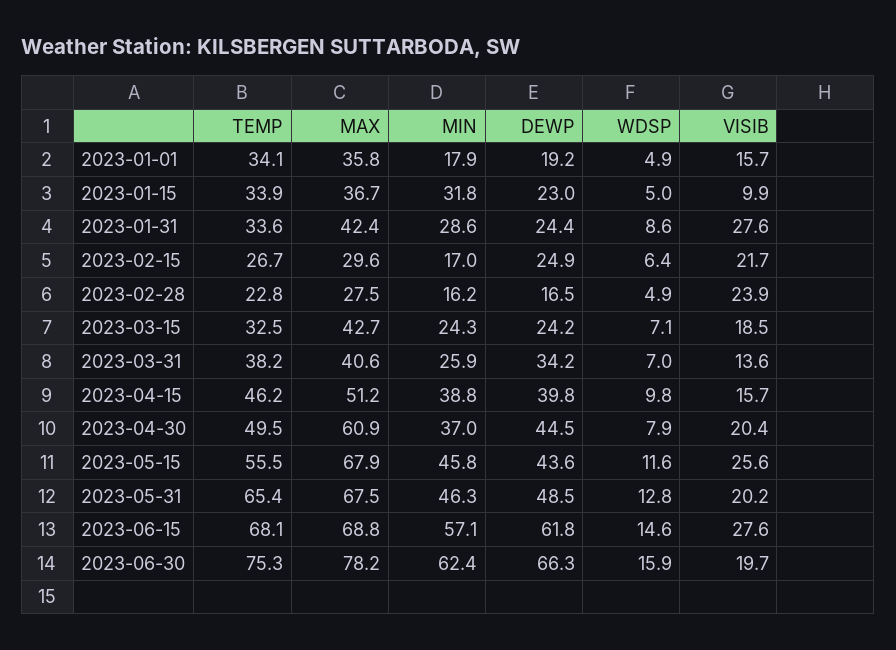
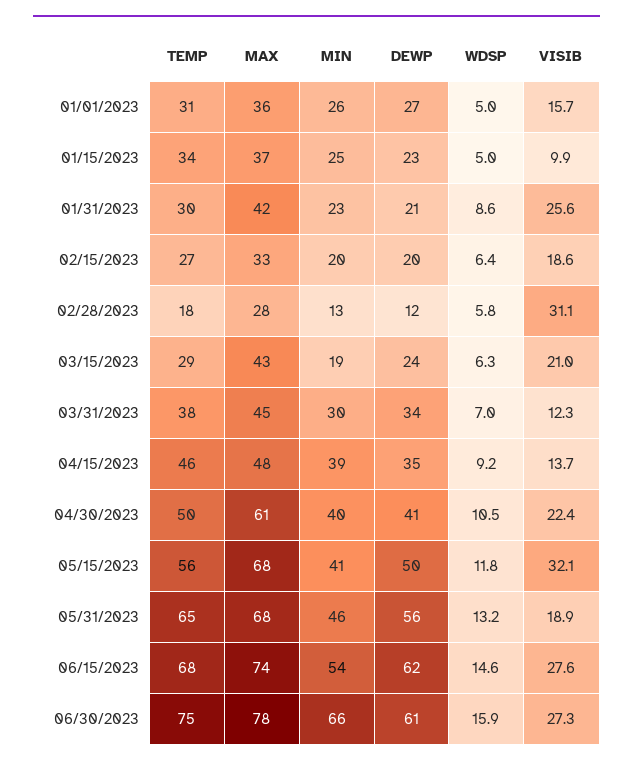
  {
    "TEMP": {
-     "2023-01-01": 34.1,
+     "2023-01-01": 31,
      "2023-01-15": 33.9,
-     "2023-01-31": 33.6,
+     "2023-01-31": 30,
      "2023-02-15": 26.7,
-     "2023-02-28": 22.8,
+     "2023-02-28": 18,
-     "2023-03-15": 32.5,
+     "2023-03-15": 29,
      "2023-03-31": 38.2,
      "2023-04-15": 46.2,
      "2023-04-30": 49.5,
      "2023-05-15": 55.5,
      "2023-05-31": 65.4,
      "2023-06-15": 68.1,
      "2023-06-30": 75.3
    },
    "MAX": {
      "2023-01-01": 35.8,
      "2023-01-15": 36.7,
      "2023-01-31": 42.4,
-     "2023-02-15": 29.6,
+     "2023-02-15": 33,
      "2023-02-28": 27.5,
      "2023-03-15": 42.7,
-     "2023-03-31": 40.6,
+     "2023-03-31": 45,
-     "2023-04-15": 51.2,
+     "2023-04-15": 48,
      "2023-04-30": 60.9,
      "2023-05-15": 67.9,
      "2023-05-31": 67.5,
-     "2023-06-15": 68.8,
+     "2023-06-15": 74,
      "2023-06-30": 78.2
    },
    "MIN": {
-     "2023-01-01": 17.9,
+     "2023-01-01": 26,
-     "2023-01-15": 31.8,
+     "2023-01-15": 25,
-     "2023-01-31": 28.6,
+     "2023-01-31": 23,
-     "2023-02-15": 17,
+     "2023-02-15": 20,
-     "2023-02-28": 16.2,
+     "2023-02-28": 13,
-     "2023-03-15": 24.3,
+     "2023-03-15": 19,
-     "2023-03-31": 25.9,
+     "2023-03-31": 30,
      "2023-04-15": 38.8,
-     "2023-04-30": 37,
+     "2023-04-30": 40,
-     "2023-05-15": 45.8,
+     "2023-05-15": 41,
      "2023-05-31": 46.3,
-     "2023-06-15": 57.1,
+     "2023-06-15": 54,
-     "2023-06-30": 62.4
+     "2023-06-30": 66
    },
    "DEWP": {
-     "2023-01-01": 19.2,
+     "2023-01-01": 27,
      "2023-01-15": 23,
-     "2023-01-31": 24.4,
+     "2023-01-31": 21,
-     "2023-02-15": 24.9,
+     "2023-02-15": 20,
-     "2023-02-28": 16.5,
+     "2023-02-28": 12,
      "2023-03-15": 24.2,
      "2023-03-31": 34.2,
-     "2023-04-15": 39.8,
+     "2023-04-15": 35,
-     "2023-04-30": 44.5,
+     "2023-04-30": 41,
-     "2023-05-15": 43.6,
+     "2023-05-15": 50,
-     "2023-05-31": 48.5,
+     "2023-05-31": 56,
      "2023-06-15": 61.8,
-     "2023-06-30": 66.3
+     "2023-06-30": 61
    },
    "WDSP": {
-     "2023-01-01": 4.9,
+     "2023-01-01": 5,
      "2023-01-15": 5,
      "2023-01-31": 8.6,
      "2023-02-15": 6.4,
-     "2023-02-28": 4.9,
+     "2023-02-28": 5.8,
-     "2023-03-15": 7.1,
+     "2023-03-15": 6.3,
      "2023-03-31": 7,
-     "2023-04-15": 9.8,
+     "2023-04-15": 9.2,
-     "2023-04-30": 7.9,
+     "2023-04-30": 10.5,
-     "2023-05-15": 11.6,
+     "2023-05-15": 11.8,
-     "2023-05-31": 12.8,
+     "2023-05-31": 13.2,
      "2023-06-15": 14.6,
      "2023-06-30": 15.9
    },
    "VISIB": {
      "2023-01-01": 15.7,
      "2023-01-15": 9.9,
-     "2023-01-31": 27.6,
+     "2023-01-31": 25.6,
-     "2023-02-15": 21.7,
+     "2023-02-15": 18.6,
-     "2023-02-28": 23.9,
+     "2023-02-28": 31.1,
-     "2023-03-15": 18.5,
+     "2023-03-15": 21,
-     "2023-03-31": 13.6,
+     "2023-03-31": 12.3,
-     "2023-04-15": 15.7,
+     "2023-04-15": 13.7,
-     "2023-04-30": 20.4,
+     "2023-04-30": 22.4,
-     "2023-05-15": 25.6,
+     "2023-05-15": 32.1,
-     "2023-05-31": 20.2,
+     "2023-05-31": 18.9,
      "2023-06-15": 27.6,
-     "2023-06-30": 19.7
+     "2023-06-30": 27.3
    }
  }

